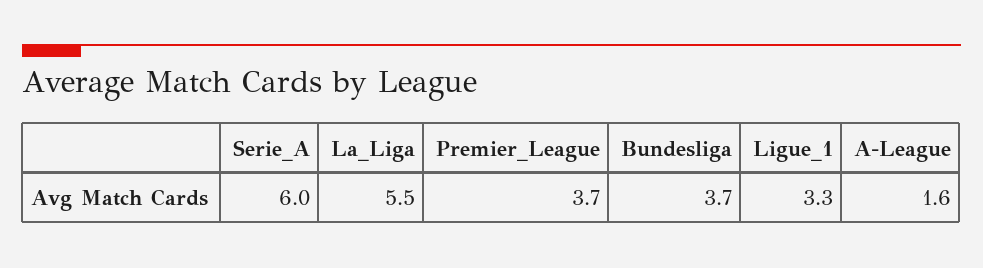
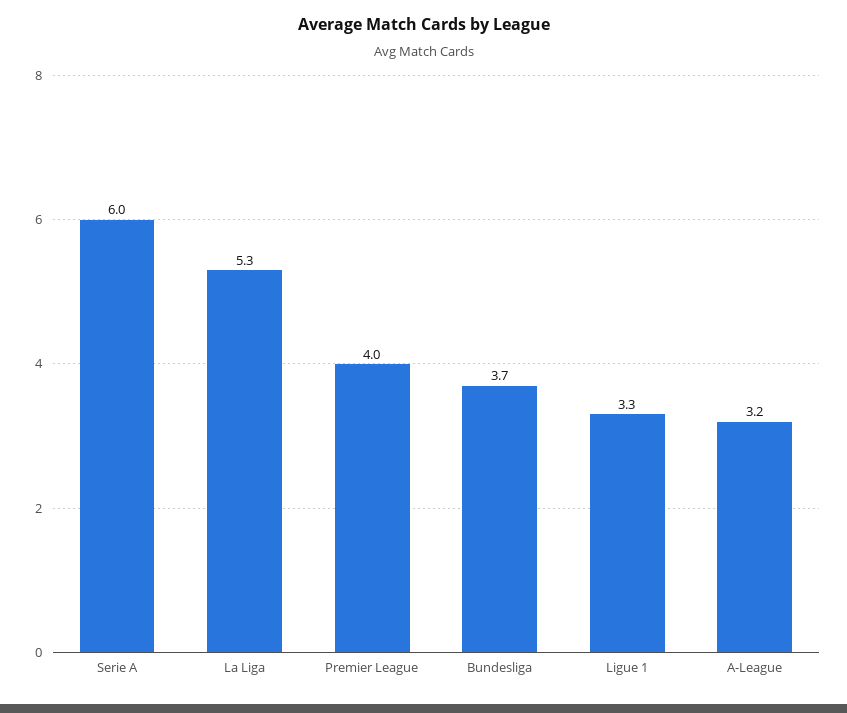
  {
    "Serie_A": 6,
-   "La_Liga": 5.5,
+   "La_Liga": 5.3,
-   "Premier_League": 3.7,
+   "Premier_League": 4,
    "Bundesliga": 3.7,
    "Ligue_1": 3.3,
-   "A-League": 1.6
+   "A-League": 3.2
  }

